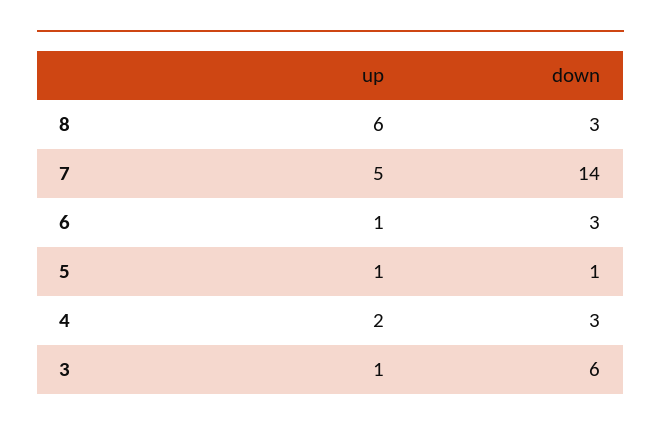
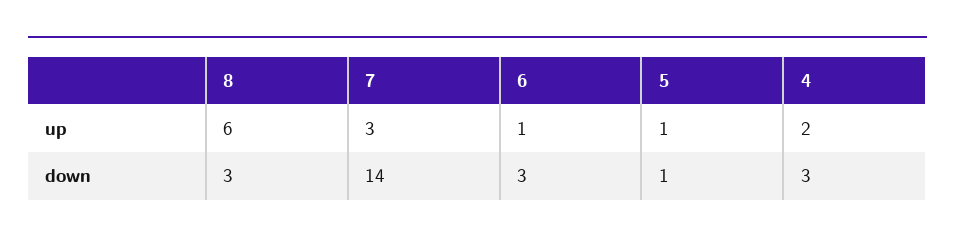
  {
    "up": {
      "8": 6,
-     "7": 5,
+     "7": 3,
      "6": 1,
      "5": 1,
-     "4": 2,
+     "4": 2
-     "3": 1
    },
    "down": {
      "8": 3,
      "7": 14,
      "6": 3,
      "5": 1,
-     "4": 3,
+     "4": 3
-     "3": 6
    }
  }

